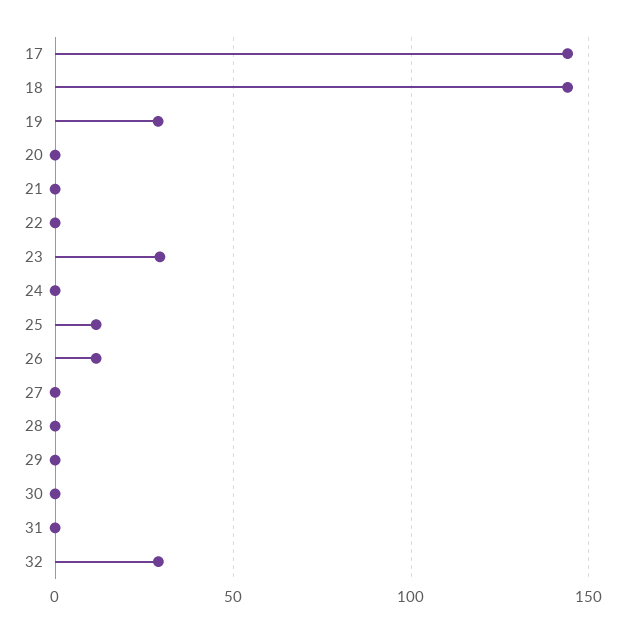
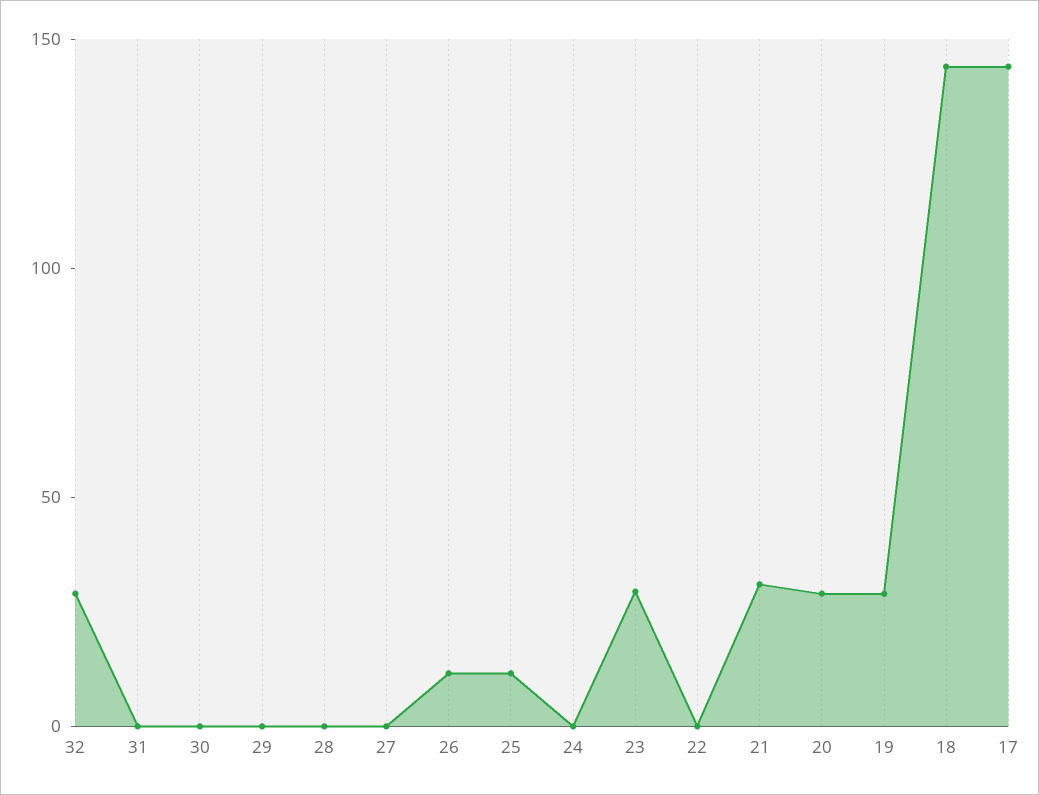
  {
    "17": 145,
    "18": 145,
    "19": 30,
-   "20": 0,
+   "20": 30,
-   "21": 0,
+   "21": 30,
    "22": 0,
    "23": 30,
    "24": 0,
    "25": 10,
    "26": 10,
    "27": 0,
    "28": 0,
    "29": 0,
    "30": 0,
    "31": 0,
    "32": 30
  }

